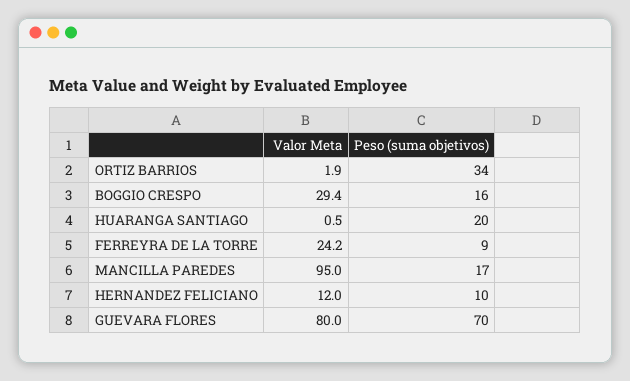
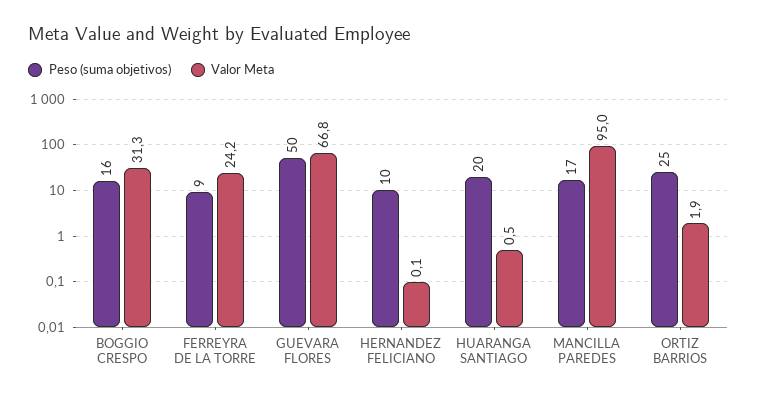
  {
    "Valor Meta": {
      "ORTIZ BARRIOS": 1.9,
-     "BOGGIO CRESPO": 29.4,
+     "BOGGIO CRESPO": 31.3,
      "HUARANGA SANTIAGO": 0.5,
      "FERREYRA DE LA TORRE": 24.2,
      "MANCILLA PAREDES": 95,
-     "HERNANDEZ FELICIANO": 12,
+     "HERNANDEZ FELICIANO": 0.1,
-     "GUEVARA FLORES": 80
+     "GUEVARA FLORES": 66.8
    },
    "Peso (suma objetivos)": {
-     "ORTIZ BARRIOS": 34,
+     "ORTIZ BARRIOS": 25,
      "BOGGIO CRESPO": 16,
      "HUARANGA SANTIAGO": 20,
      "FERREYRA DE LA TORRE": 9,
      "MANCILLA PAREDES": 17,
      "HERNANDEZ FELICIANO": 10,
-     "GUEVARA FLORES": 70
+     "GUEVARA FLORES": 50
    }
  }

